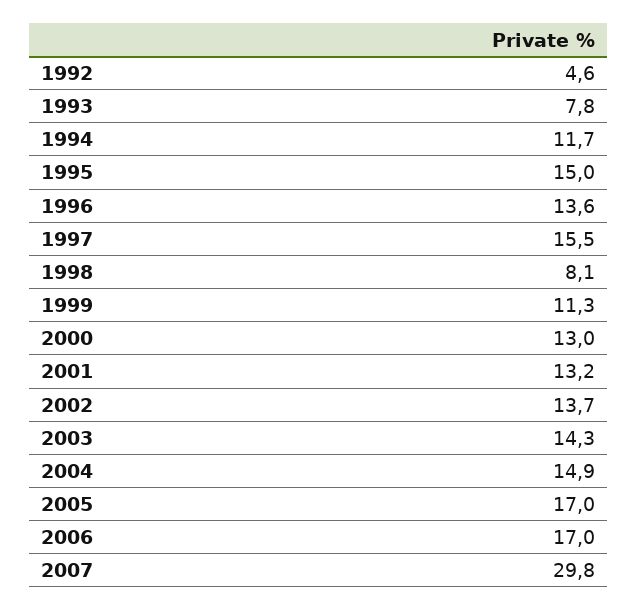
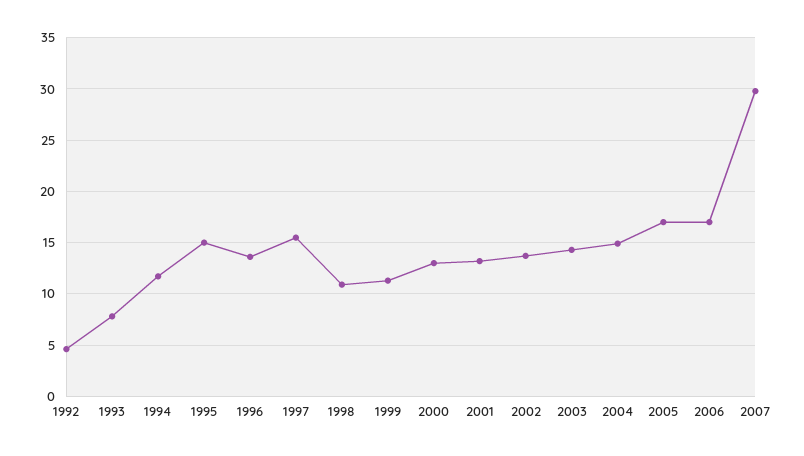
  {
    "1992": 4.6,
    "1993": 7.8,
    "1994": 11.7,
    "1995": 15,
    "1996": 13.6,
    "1997": 15.5,
-   "1998": 8.1,
+   "1998": 11,
    "1999": 11.3,
    "2000": 13,
    "2001": 13.2,
    "2002": 13.7,
    "2003": 14.3,
    "2004": 14.9,
    "2005": 17,
    "2006": 17,
    "2007": 29.8
  }

